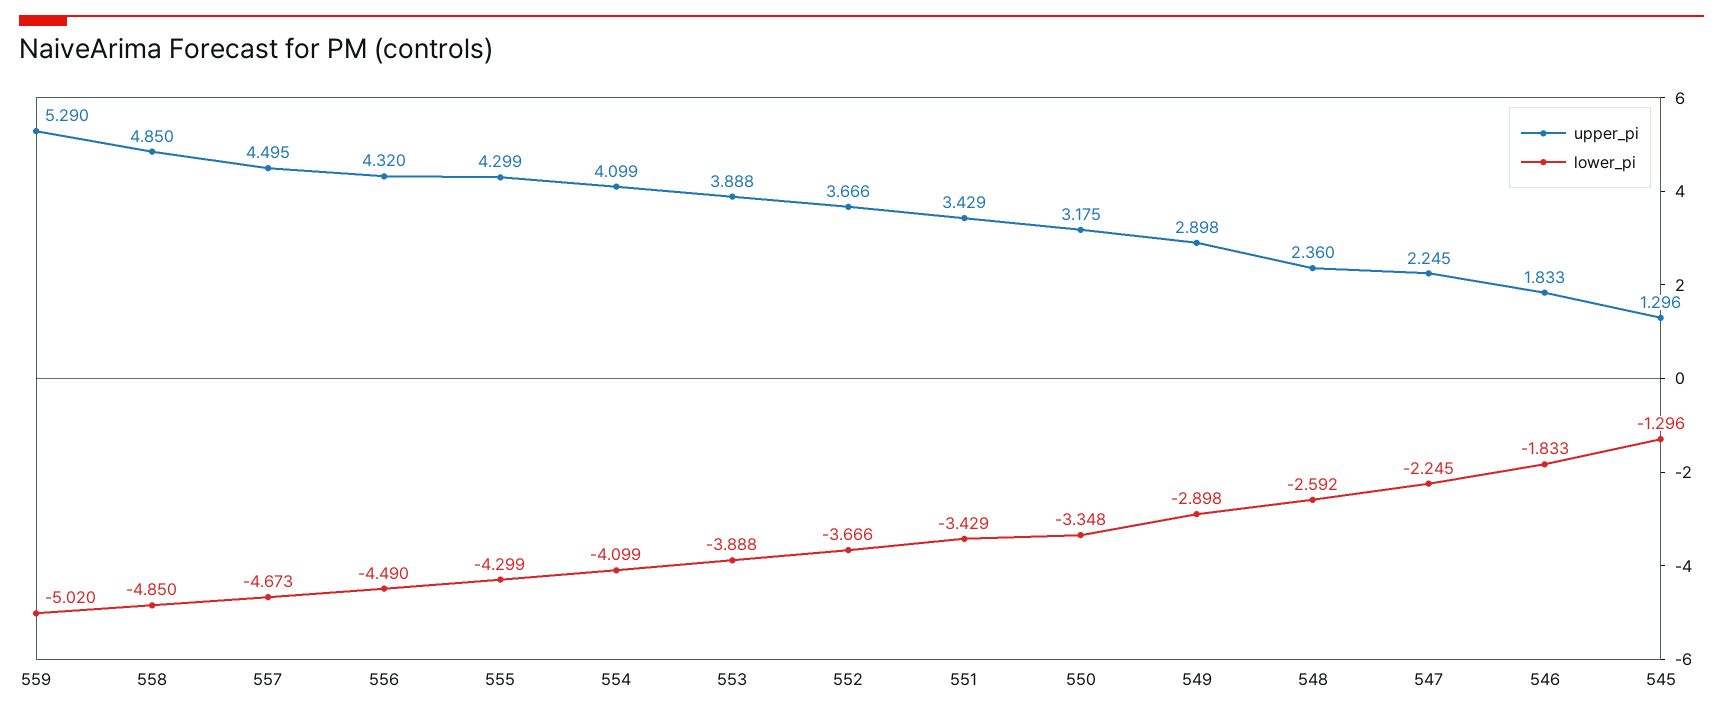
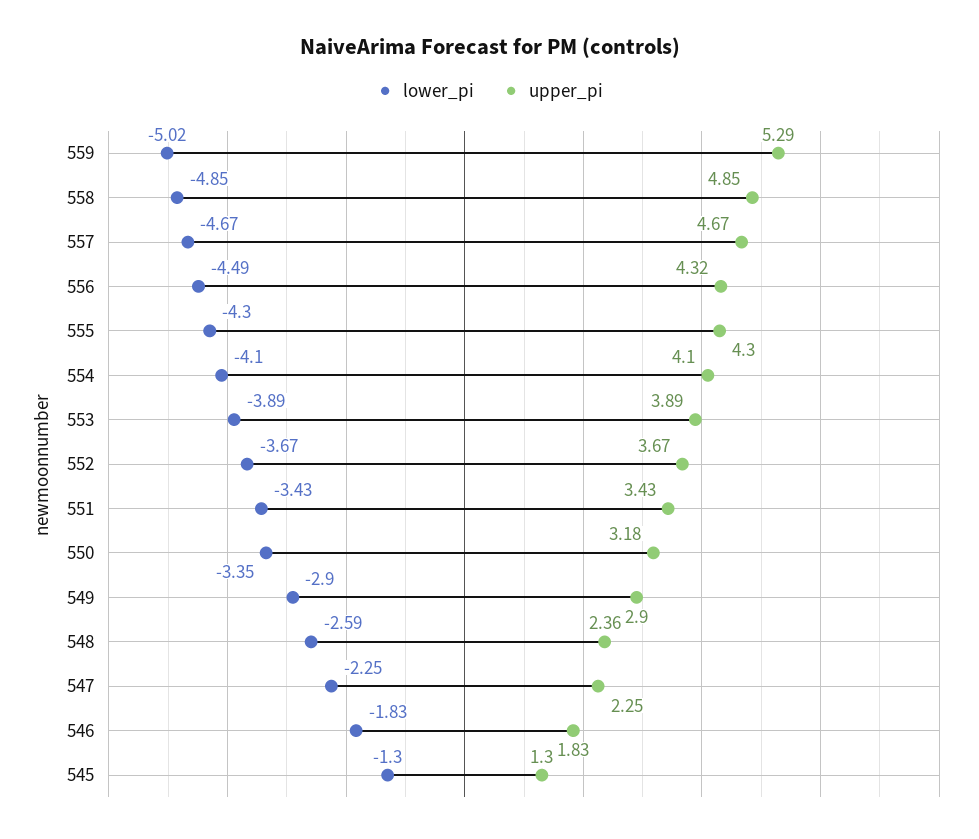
  {
    "upper_pi": {
      "559": 5.29,
      "558": 4.85,
-     "557": 4.495,
+     "557": 4.67,
      "556": 4.32,
      "555": 4.299,
      "554": 4.099,
      "553": 3.888,
      "552": 3.666,
      "551": 3.429,
      "550": 3.175,
      "549": 2.898,
      "548": 2.36,
      "547": 2.245,
      "546": 1.833,
      "545": 1.296
    },
    "lower_pi": {
      "559": -5.02,
      "558": -4.85,
      "557": -4.673,
      "556": -4.49,
      "555": -4.299,
      "554": -4.099,
      "553": -3.888,
      "552": -3.666,
      "551": -3.429,
      "550": -3.348,
      "549": -2.898,
      "548": -2.592,
      "547": -2.245,
      "546": -1.833,
      "545": -1.296
    }
  }

